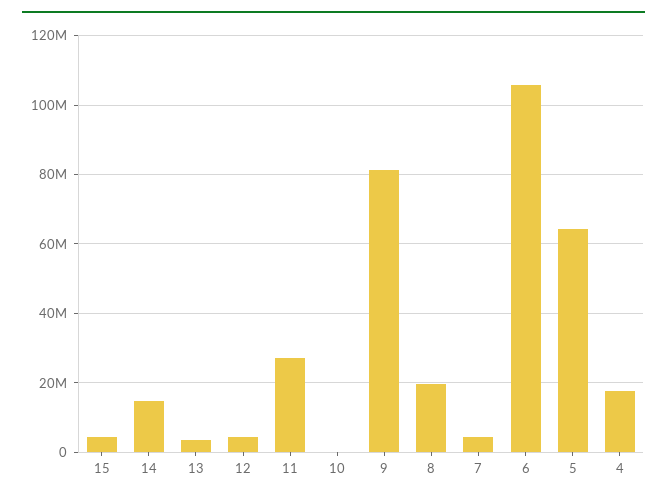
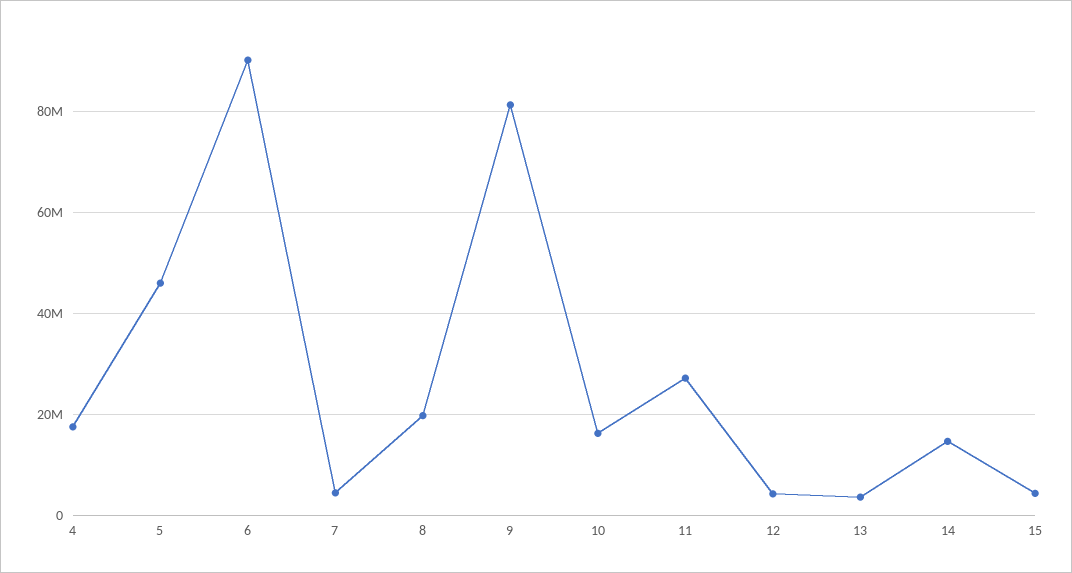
  {
    "15": 4000000,
    "14": 14000000,
    "13": 4000000,
    "12": 4000000,
    "11": 28000000,
-   "10": 0,
+   "10": 16000000,
    "9": 82000000,
    "8": 20000000,
    "7": 4000000,
-   "6": 106000000,
+   "6": 90000000,
-   "5": 64000000,
+   "5": 46000000,
    "4": 18000000
  }

